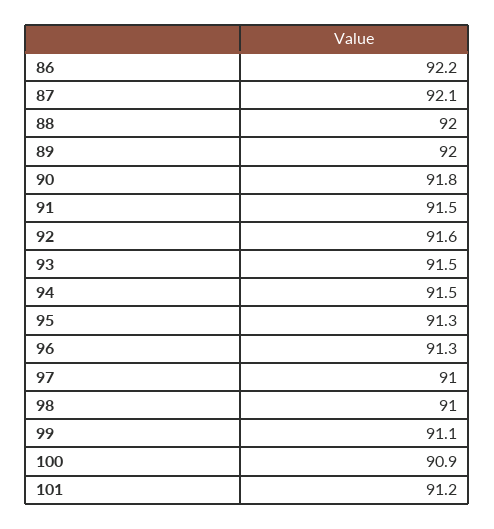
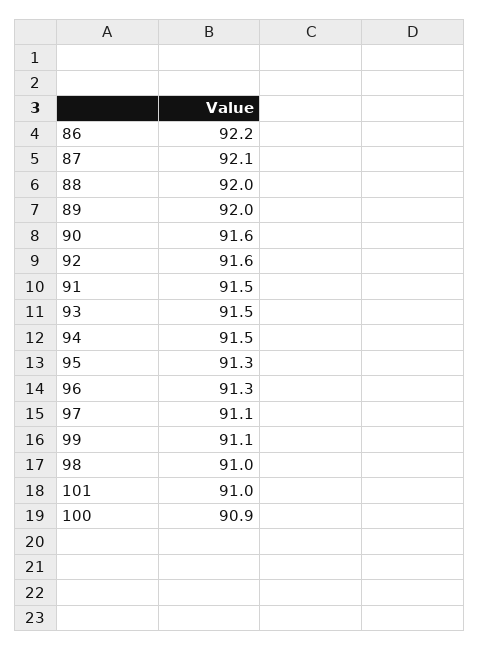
  {
    "86": 92.2,
    "87": 92.1,
    "88": 92,
    "89": 92,
-   "90": 91.8,
+   "90": 91.6,
    "91": 91.5,
    "92": 91.6,
    "93": 91.5,
    "94": 91.5,
    "95": 91.3,
    "96": 91.3,
-   "97": 91,
+   "97": 91.1,
    "98": 91,
    "99": 91.1,
    "100": 90.9,
-   "101": 91.2
+   "101": 91
  }

